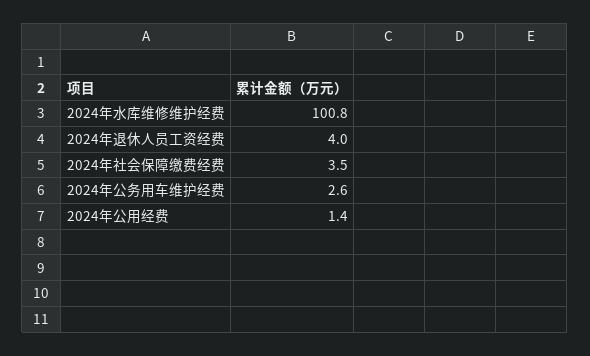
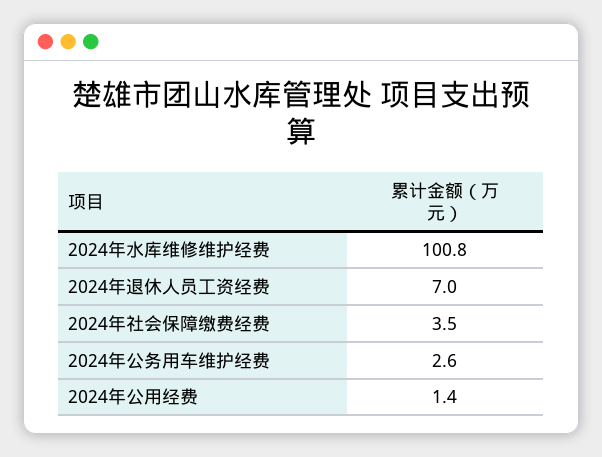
  {
    "2024年水库维修维护经费": 100.8,
-   "2024年退休人员工资经费": 4,
+   "2024年退休人员工资经费": 7,
    "2024年社会保障缴费经费": 3.5,
    "2024年公务用车维护经费": 2.6,
    "2024年公用经费": 1.4
  }

